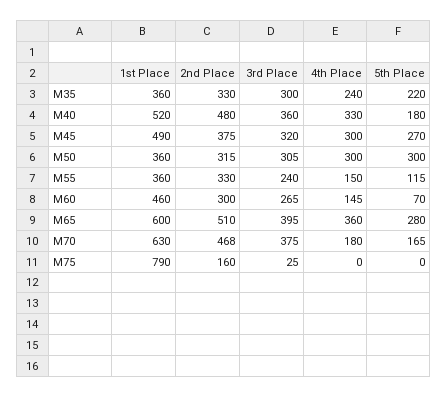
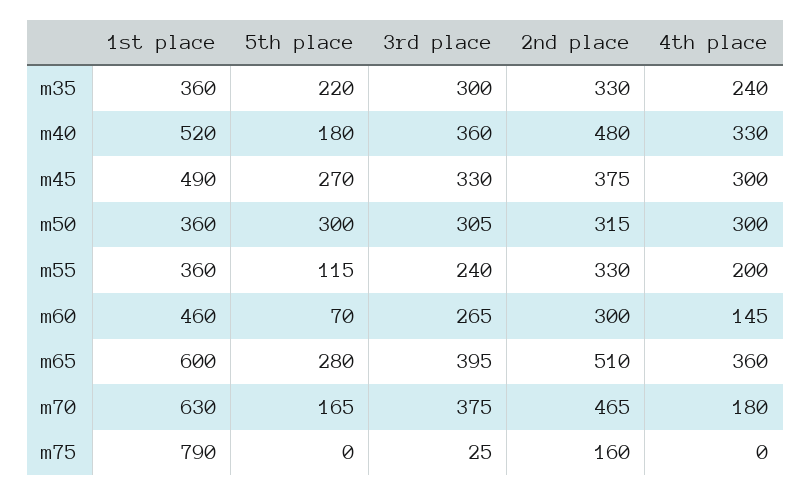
  {
    "1st Place": {
      "M35": 360,
      "M40": 520,
      "M45": 490,
      "M50": 360,
      "M55": 360,
      "M60": 460,
      "M65": 600,
      "M70": 630,
      "M75": 790
    },
    "2nd Place": {
      "M35": 330,
      "M40": 480,
      "M45": 375,
      "M50": 315,
      "M55": 330,
      "M60": 300,
      "M65": 510,
-     "M70": 468,
+     "M70": 465,
      "M75": 160
    },
    "3rd Place": {
      "M35": 300,
      "M40": 360,
-     "M45": 320,
+     "M45": 330,
      "M50": 305,
      "M55": 240,
      "M60": 265,
      "M65": 395,
      "M70": 375,
      "M75": 25
    },
    "4th Place": {
      "M35": 240,
      "M40": 330,
      "M45": 300,
      "M50": 300,
-     "M55": 150,
+     "M55": 200,
      "M60": 145,
      "M65": 360,
      "M70": 180,
      "M75": 0
    },
    "5th Place": {
      "M35": 220,
      "M40": 180,
      "M45": 270,
      "M50": 300,
      "M55": 115,
      "M60": 70,
      "M65": 280,
      "M70": 165,
      "M75": 0
    }
  }

